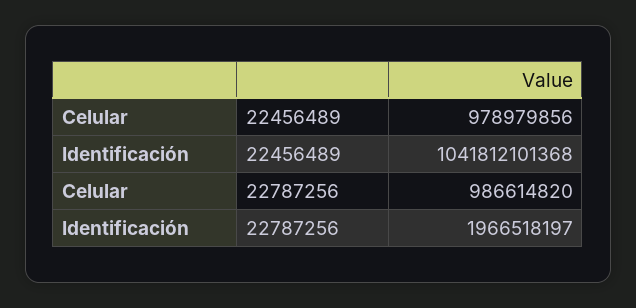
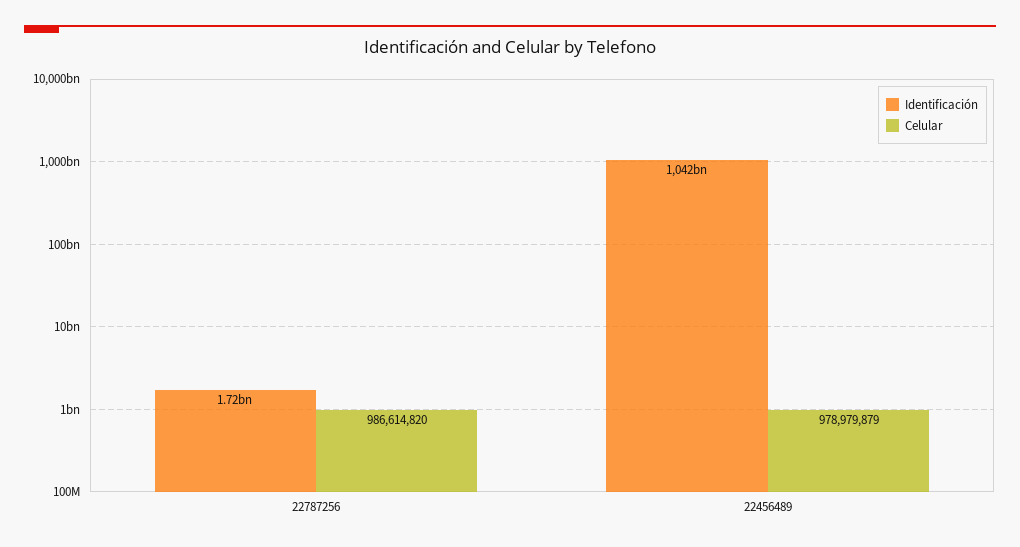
  {
    "Celular": {
-     "22456489": 978979856,
+     "22456489": 978979879,
      "22787256": 986614820
    },
    "Identificación": {
      "22456489": 1041812101368,
-     "22787256": 1966518197
+     "22787256": 1720000000
    }
  }

